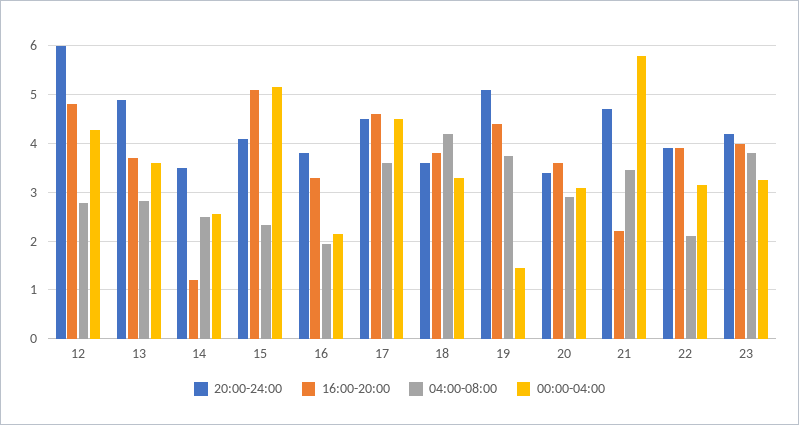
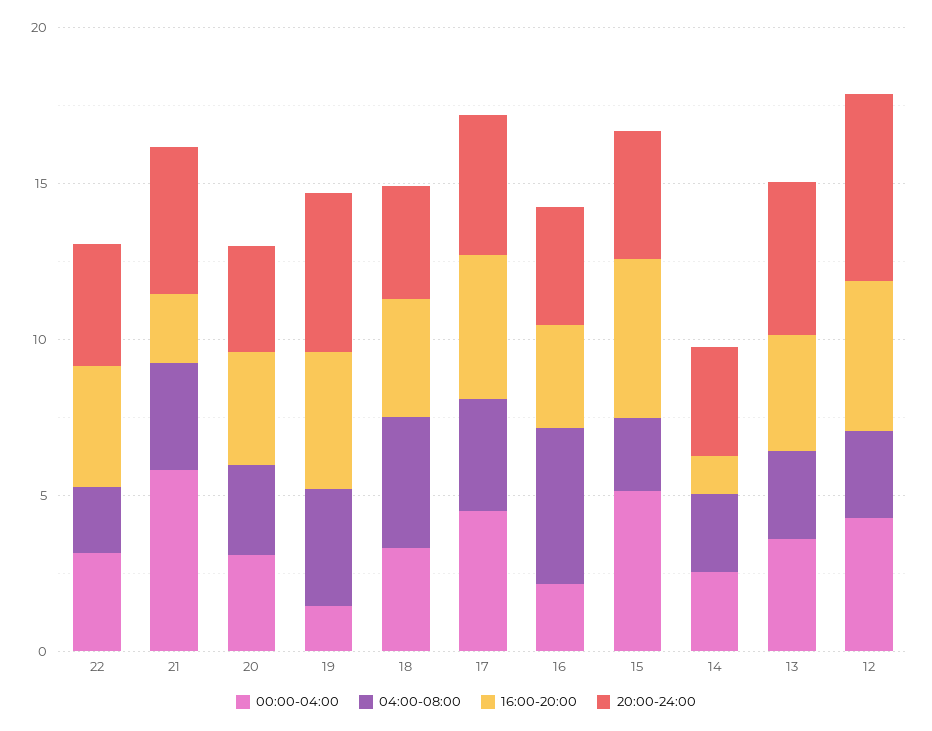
  {
    "20:00-24:00": {
      "12": 6,
      "13": 5,
      "14": 3.6,
      "15": 4.2,
      "16": 3.8,
      "17": 4.6,
      "18": 3.6,
      "19": 5.2,
      "20": 3.4,
      "21": 4.8,
-     "22": 4,
+     "22": 4
-     "23": 4.2
    },
    "16:00-20:00": {
      "12": 4.8,
      "13": 3.8,
      "14": 1.2,
      "15": 5.2,
      "16": 3.4,
      "17": 4.6,
      "18": 3.8,
      "19": 4.4,
      "20": 3.6,
      "21": 2.2,
-     "22": 4,
+     "22": 4
-     "23": 4
    },
    "04:00-08:00": {
      "12": 2.8,
      "13": 2.8,
      "14": 2.6,
      "15": 2.4,
-     "16": 2,
+     "16": 5,
      "17": 3.6,
      "18": 4.2,
      "19": 3.8,
      "20": 3,
      "21": 3.4,
-     "22": 2.2,
+     "22": 2.2
-     "23": 3.8
    },
    "00:00-04:00": {
      "12": 4.2,
      "13": 3.6,
      "14": 2.6,
      "15": 5.2,
      "16": 2.2,
      "17": 4.6,
      "18": 3.4,
      "19": 1.4,
      "20": 3,
      "21": 5.8,
-     "22": 3.2,
+     "22": 3.2
-     "23": 3.2
    }
  }

